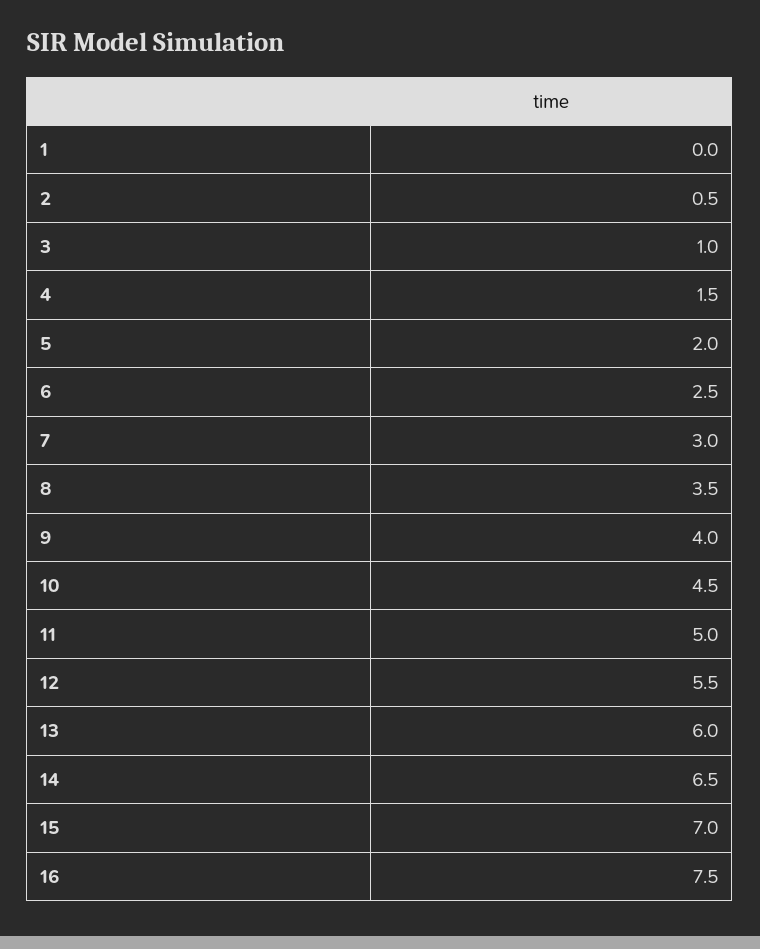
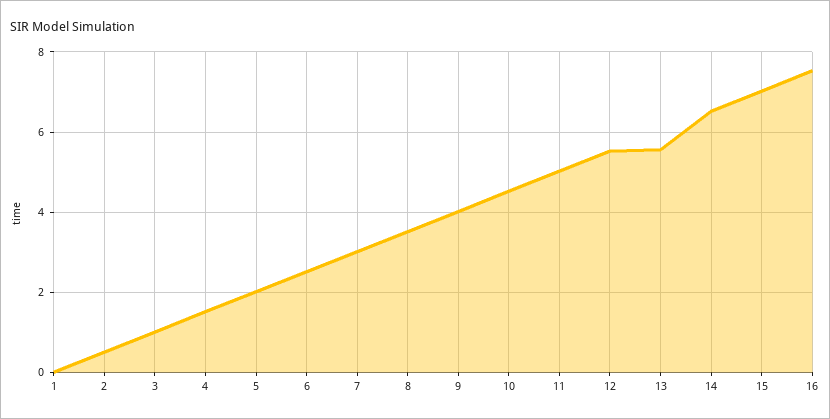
  {
    "1": 0,
    "2": 0.5,
    "3": 1,
    "4": 1.5,
    "5": 2,
    "6": 2.5,
    "7": 3,
    "8": 3.5,
    "9": 4,
    "10": 4.5,
    "11": 5,
    "12": 5.5,
-   "13": 6,
+   "13": 5.6,
    "14": 6.5,
    "15": 7,
    "16": 7.5
  }

